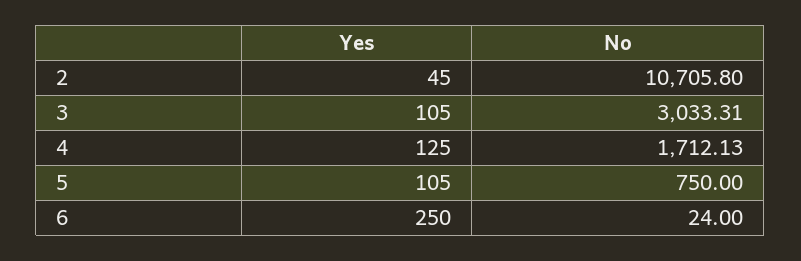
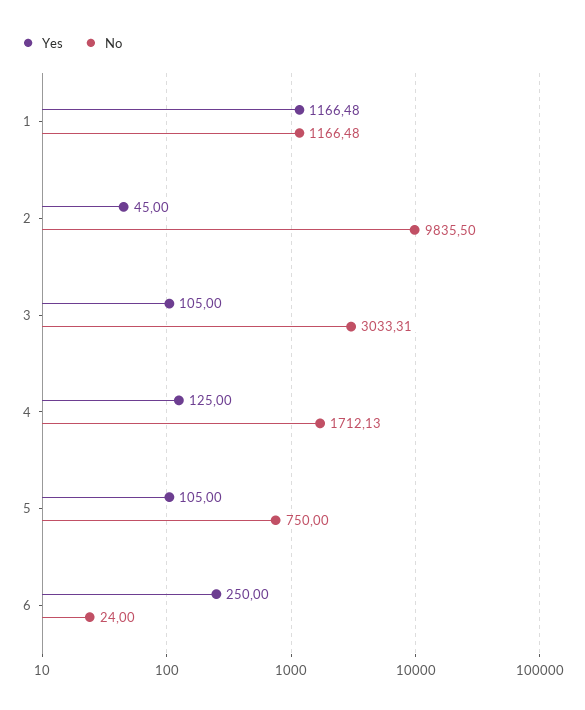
  {
    "Yes": {
      "2": 45,
      "3": 105,
      "4": 125,
      "5": 105,
-     "6": 250
+     "6": 250,
+     "1": 1166.48
    },
    "No": {
-     "2": 10705.8,
+     "2": 9835.5,
      "3": 3033.31,
      "4": 1712.13,
      "5": 750,
-     "6": 24
+     "6": 24,
+     "1": 1166.48
    }
  }

